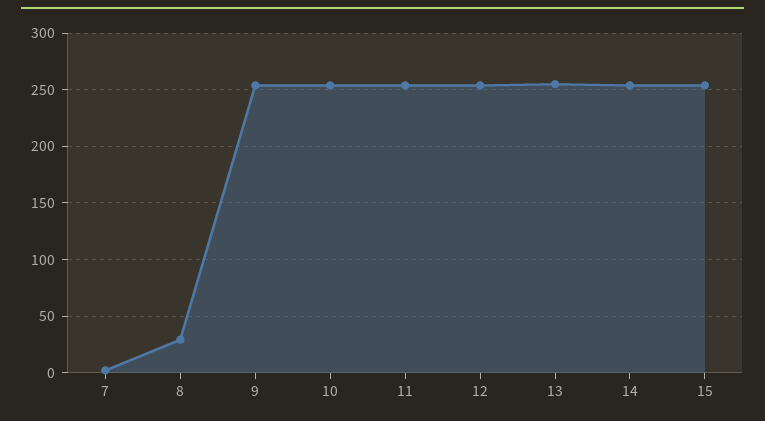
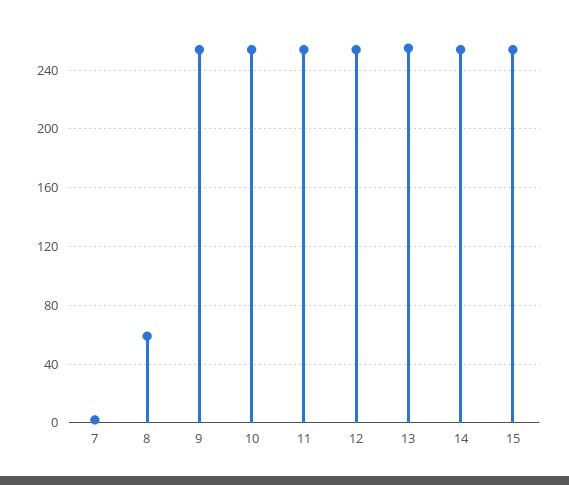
  {
    "7": 0,
-   "8": 30,
+   "8": 60,
    "9": 255,
    "10": 255,
    "11": 255,
    "12": 255,
    "13": 255,
    "14": 255,
    "15": 255
  }

